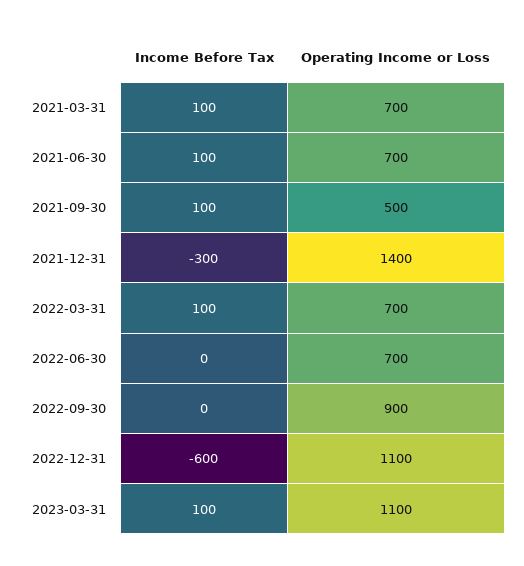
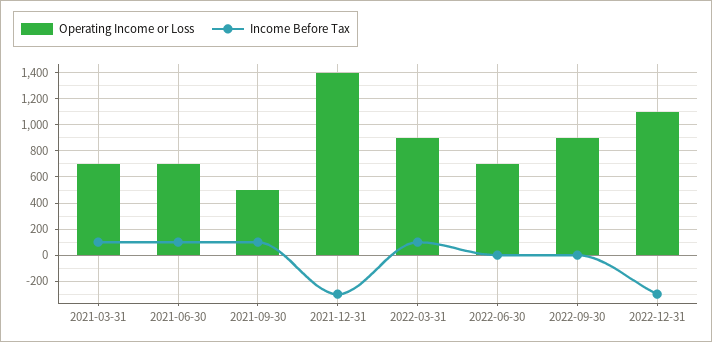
  {
    "Income Before Tax": {
      "2021-03-31": 100,
      "2021-06-30": 100,
      "2021-09-30": 100,
      "2021-12-31": -300,
      "2022-03-31": 100,
      "2022-06-30": 0,
      "2022-09-30": 0,
-     "2022-12-31": -600,
+     "2022-12-31": -300
-     "2023-03-31": 100
    },
    "Operating Income or Loss": {
      "2021-03-31": 700,
      "2021-06-30": 700,
      "2021-09-30": 500,
      "2021-12-31": 1400,
-     "2022-03-31": 700,
+     "2022-03-31": 900,
      "2022-06-30": 700,
      "2022-09-30": 900,
-     "2022-12-31": 1100,
+     "2022-12-31": 1100
-     "2023-03-31": 1100
    }
  }

